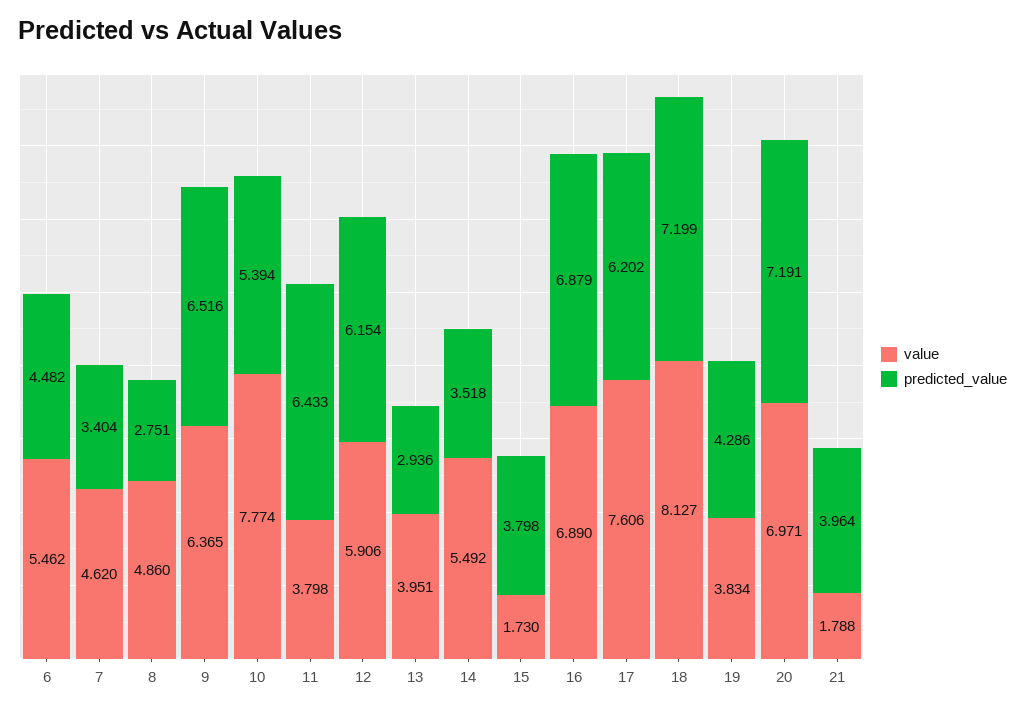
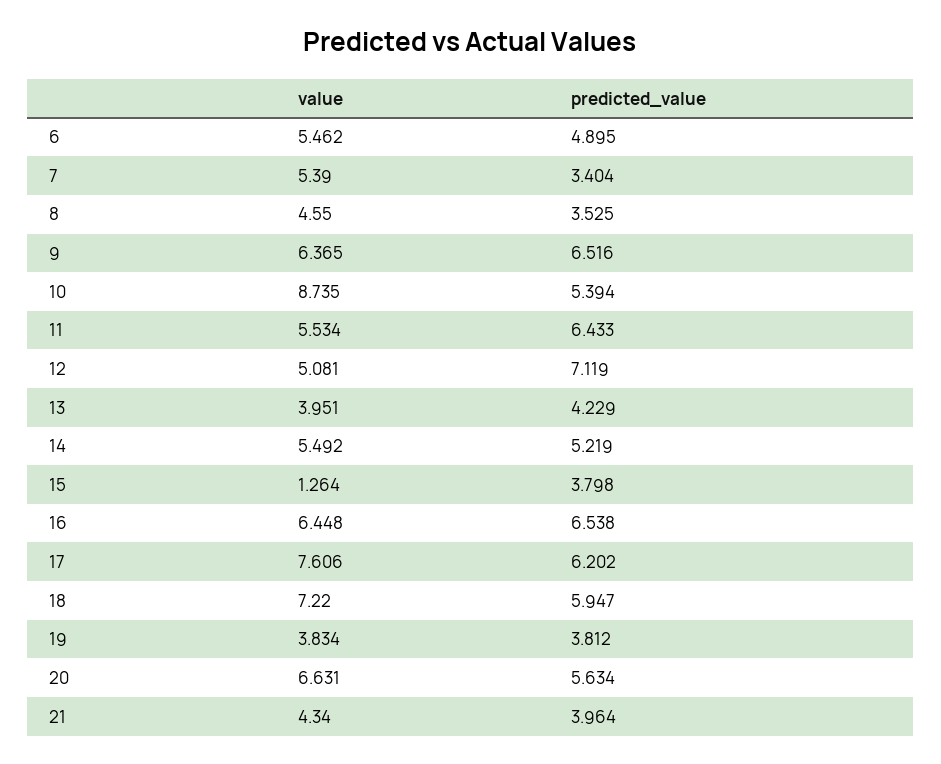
  {
    "value": {
      "6": 5.462,
-     "7": 4.62,
+     "7": 5.39,
-     "8": 4.86,
+     "8": 4.55,
      "9": 6.365,
-     "10": 7.774,
+     "10": 8.735,
-     "11": 3.798,
+     "11": 5.534,
-     "12": 5.906,
+     "12": 5.081,
      "13": 3.951,
      "14": 5.492,
-     "15": 1.73,
+     "15": 1.264,
-     "16": 6.89,
+     "16": 6.448,
      "17": 7.606,
-     "18": 8.127,
+     "18": 7.22,
      "19": 3.834,
-     "20": 6.971,
+     "20": 6.631,
-     "21": 1.788
+     "21": 4.34
    },
    "predicted_value": {
-     "6": 4.482,
+     "6": 4.895,
      "7": 3.404,
-     "8": 2.751,
+     "8": 3.525,
      "9": 6.516,
      "10": 5.394,
      "11": 6.433,
-     "12": 6.154,
+     "12": 7.119,
-     "13": 2.936,
+     "13": 4.229,
-     "14": 3.518,
+     "14": 5.219,
      "15": 3.798,
-     "16": 6.879,
+     "16": 6.538,
      "17": 6.202,
-     "18": 7.199,
+     "18": 5.947,
-     "19": 4.286,
+     "19": 3.812,
-     "20": 7.191,
+     "20": 5.634,
      "21": 3.964
    }
  }

